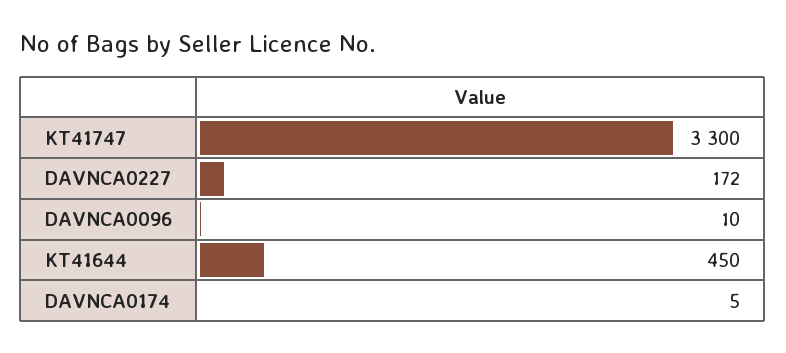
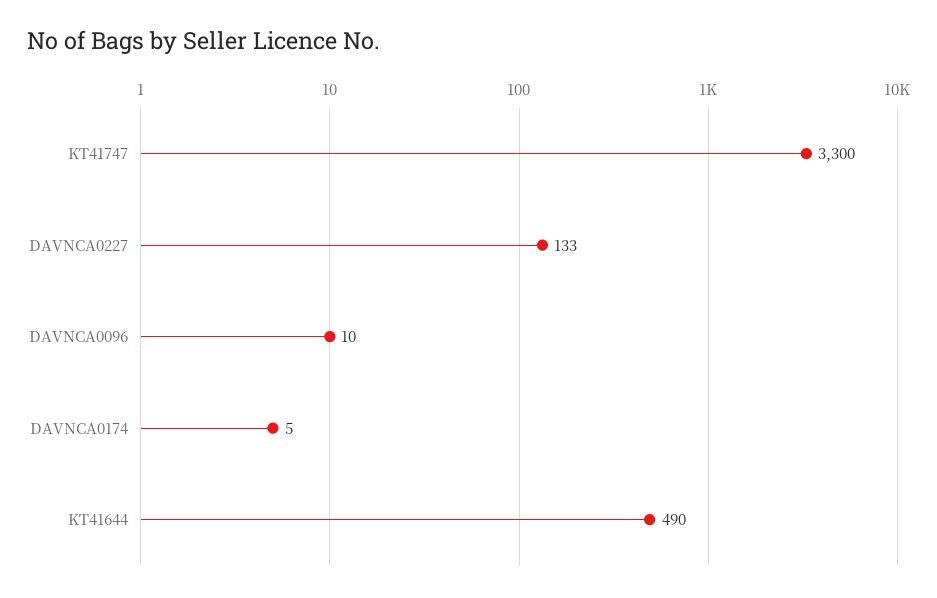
  {
    "KT41747": 3300,
-   "DAVNCA0227": 172,
+   "DAVNCA0227": 133,
    "DAVNCA0096": 10,
-   "KT41644": 450,
+   "KT41644": 490,
    "DAVNCA0174": 5
  }

